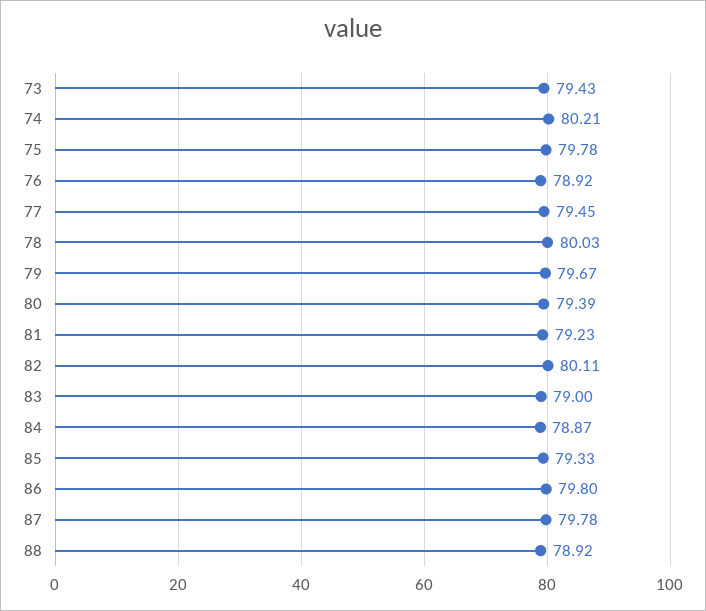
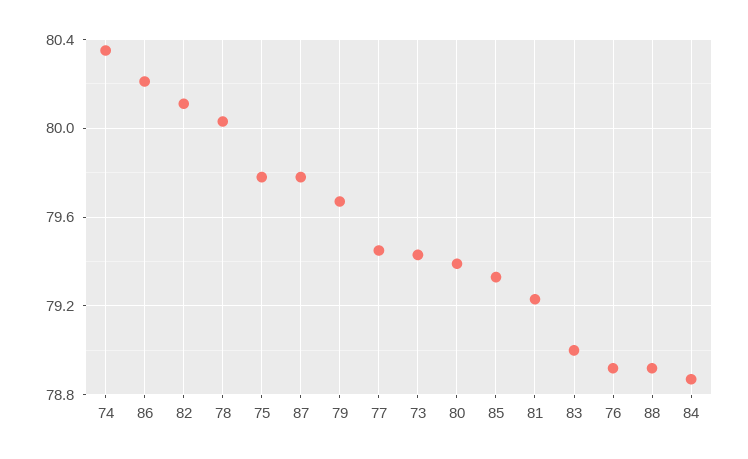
  {
    "73": 79.43,
-   "74": 80.21,
+   "74": 80.35,
    "75": 79.78,
    "76": 78.92,
    "77": 79.45,
    "78": 80.03,
    "79": 79.67,
    "80": 79.39,
    "81": 79.23,
    "82": 80.11,
    "83": 79,
    "84": 78.87,
    "85": 79.33,
-   "86": 79.8,
+   "86": 80.2,
    "87": 79.78,
    "88": 78.92
  }

